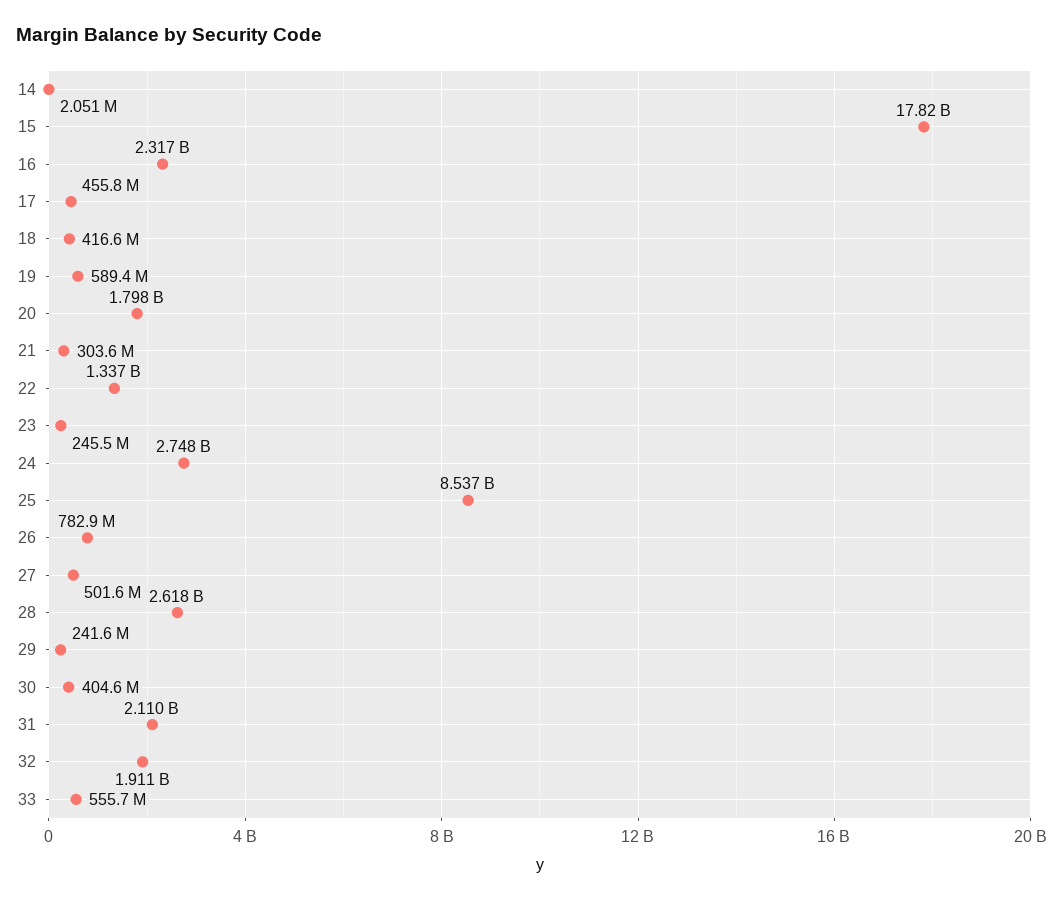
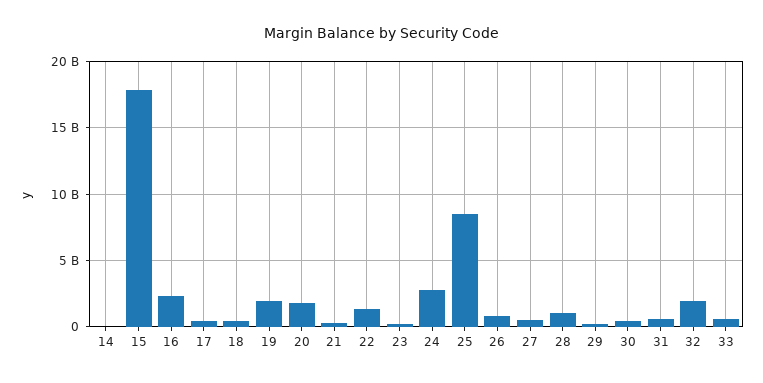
  {
    "14": 2051000,
    "15": 17820000000,
    "16": 2317000000,
    "17": 455800000,
    "18": 416600000,
-   "19": 589400000,
+   "19": 2000000000,
    "20": 1798000000,
    "21": 303600000,
    "22": 1337000000,
    "23": 245500000,
    "24": 2748000000,
    "25": 8537000000,
    "26": 782900000,
    "27": 501600000,
-   "28": 2618000000,
+   "28": 1000000000,
    "29": 241600000,
    "30": 404600000,
-   "31": 2110000000,
+   "31": 500000000,
    "32": 1911000000,
    "33": 555700000
  }

